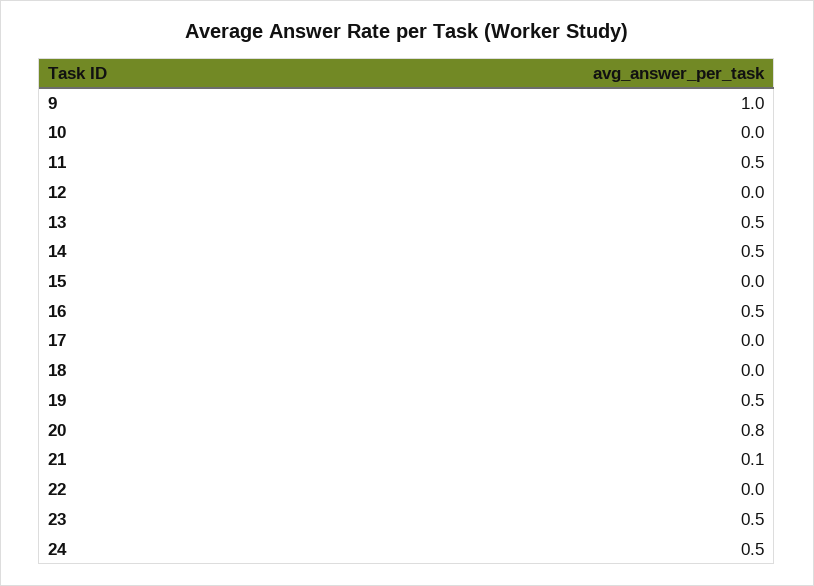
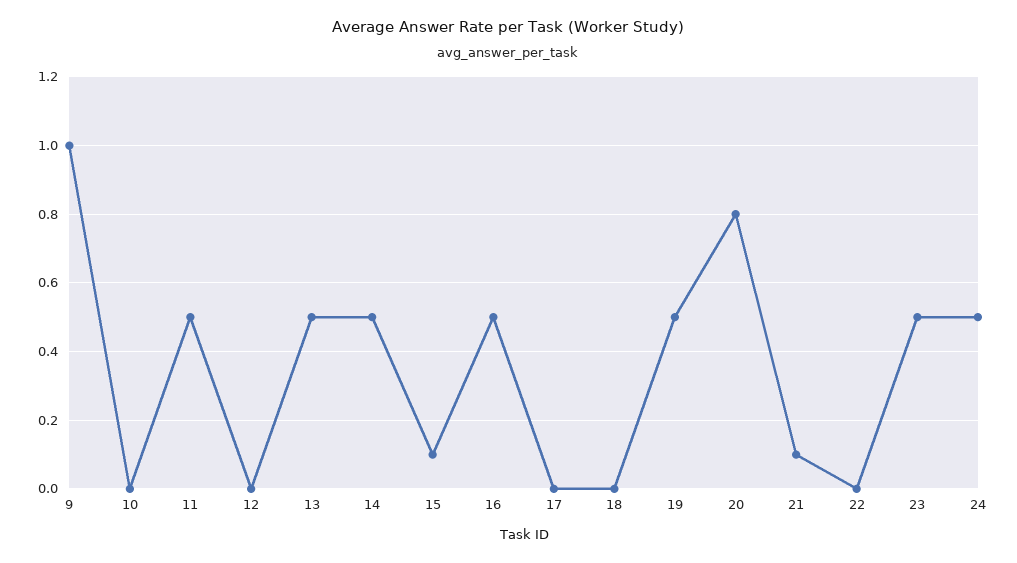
  {
    "9": 1,
    "10": 0,
    "11": 0.5,
    "12": 0,
    "13": 0.5,
    "14": 0.5,
-   "15": 0,
+   "15": 0.1,
    "16": 0.5,
    "17": 0,
    "18": 0,
    "19": 0.5,
    "20": 0.8,
    "21": 0.1,
    "22": 0,
    "23": 0.5,
    "24": 0.5
  }

